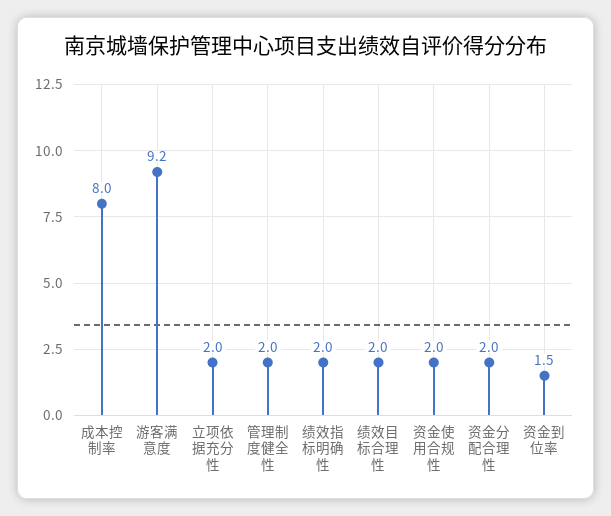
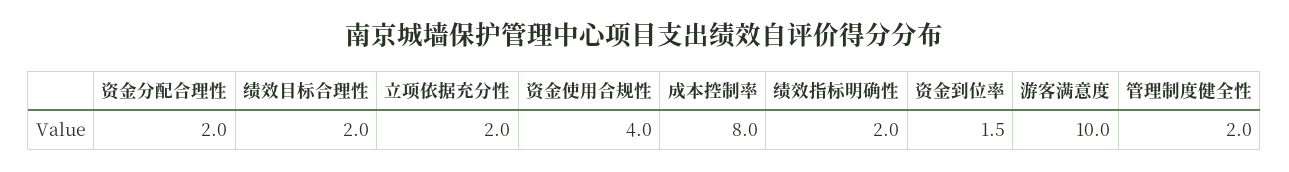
  {
    "成本控制率": 8,
-   "游客满意度": 9.2,
+   "游客满意度": 10,
    "立项依据充分性": 2,
    "管理制度健全性": 2,
    "绩效指标明确性": 2,
    "绩效目标合理性": 2,
-   "资金使用合规性": 2,
+   "资金使用合规性": 4,
    "资金分配合理性": 2,
    "资金到位率": 1.5
  }

